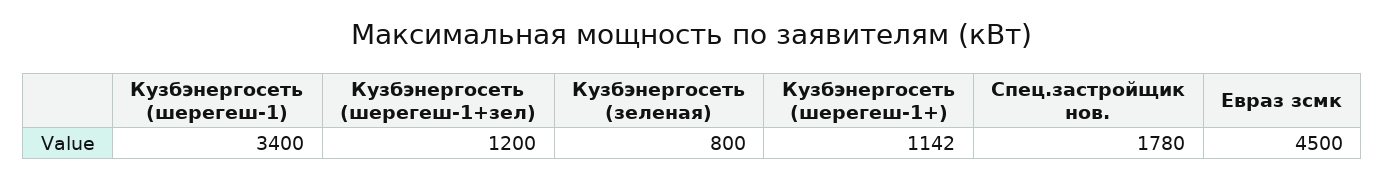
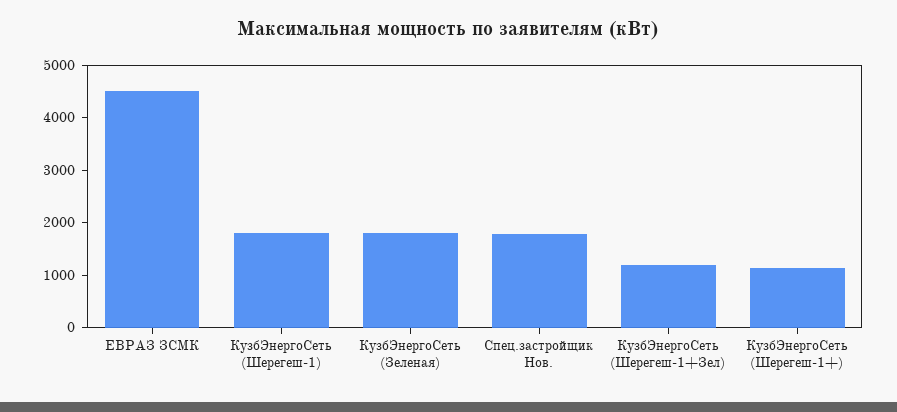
  {
-   "Кузбэнергосеть (шерегеш-1)": 3400,
+   "Кузбэнергосеть (шерегеш-1)": 1800,
    "Кузбэнергосеть (шерегеш-1+зел)": 1200,
-   "Кузбэнергосеть (зеленая)": 800,
+   "Кузбэнергосеть (зеленая)": 1800,
    "Кузбэнергосеть (шерегеш-1+)": 1142,
    "Спец.застройщик нов.": 1780,
    "Евраз зсмк": 4500
  }

